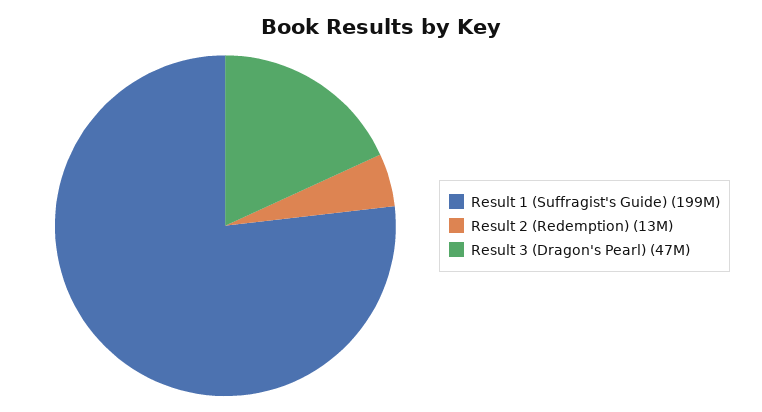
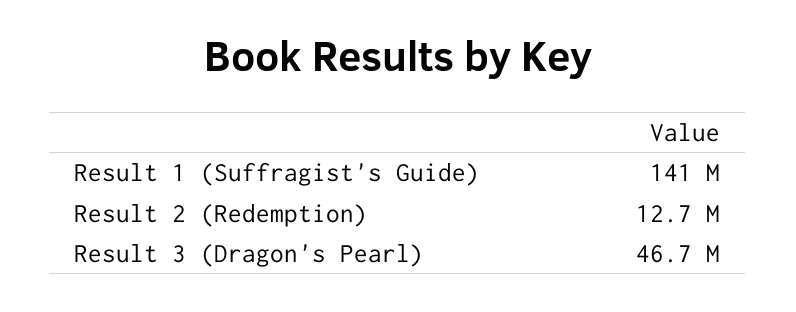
  {
-   "Result 1 (Suffragist's Guide)": 199000000,
+   "Result 1 (Suffragist's Guide)": 141000000,
    "Result 2 (Redemption)": 12700000,
    "Result 3 (Dragon's Pearl)": 46700000
  }

